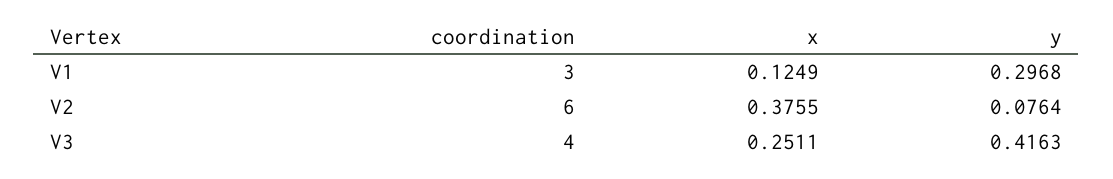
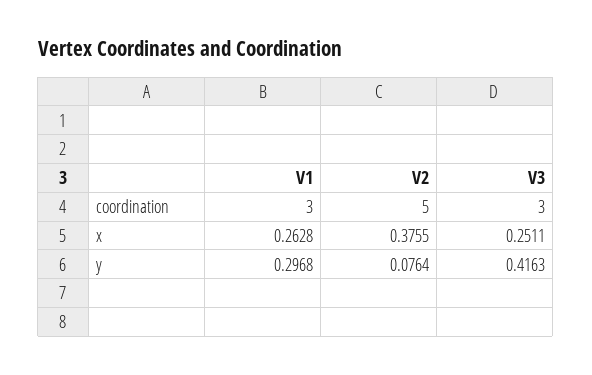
  {
    "coordination": {
      "V1": 3,
-     "V2": 6,
+     "V2": 5,
-     "V3": 4
+     "V3": 3
    },
    "x": {
-     "V1": 0.1249,
+     "V1": 0.2628,
      "V2": 0.3755,
      "V3": 0.2511
    },
    "y": {
      "V1": 0.2968,
      "V2": 0.0764,
      "V3": 0.4163
    }
  }

